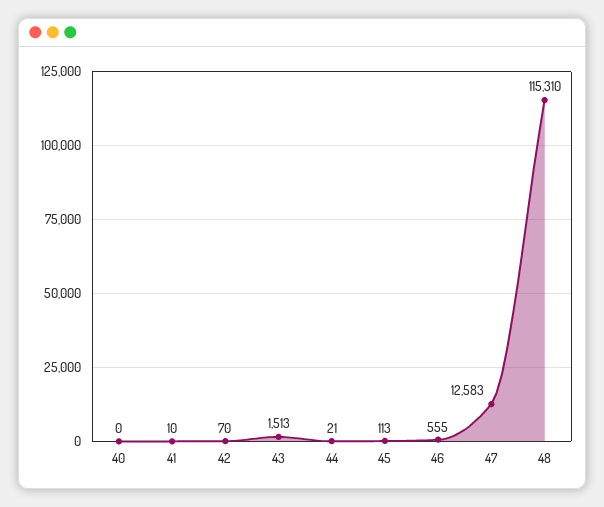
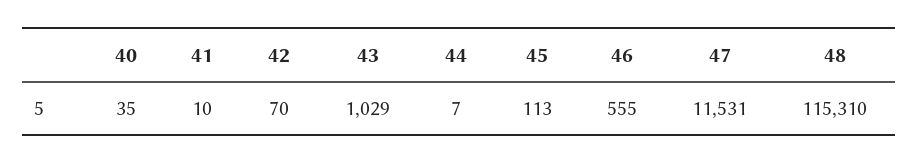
  {
-   "40": 0,
+   "40": 35,
    "41": 10,
    "42": 70,
-   "43": 1513,
+   "43": 1029,
-   "44": 21,
+   "44": 7,
    "45": 113,
    "46": 555,
-   "47": 12583,
+   "47": 11531,
    "48": 115310
  }

